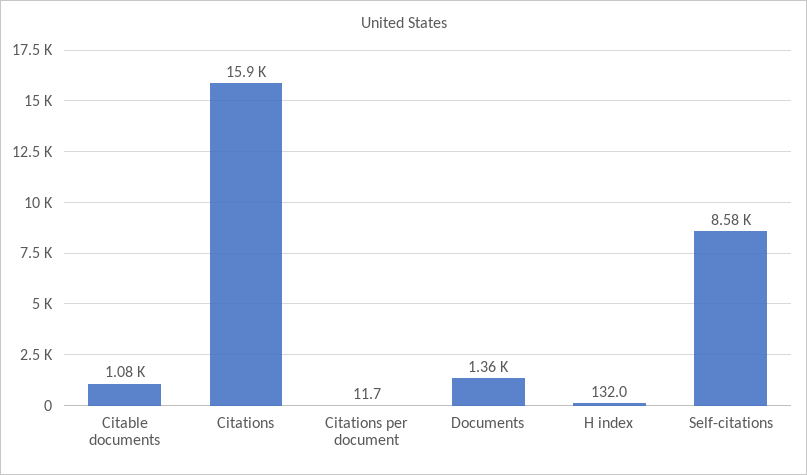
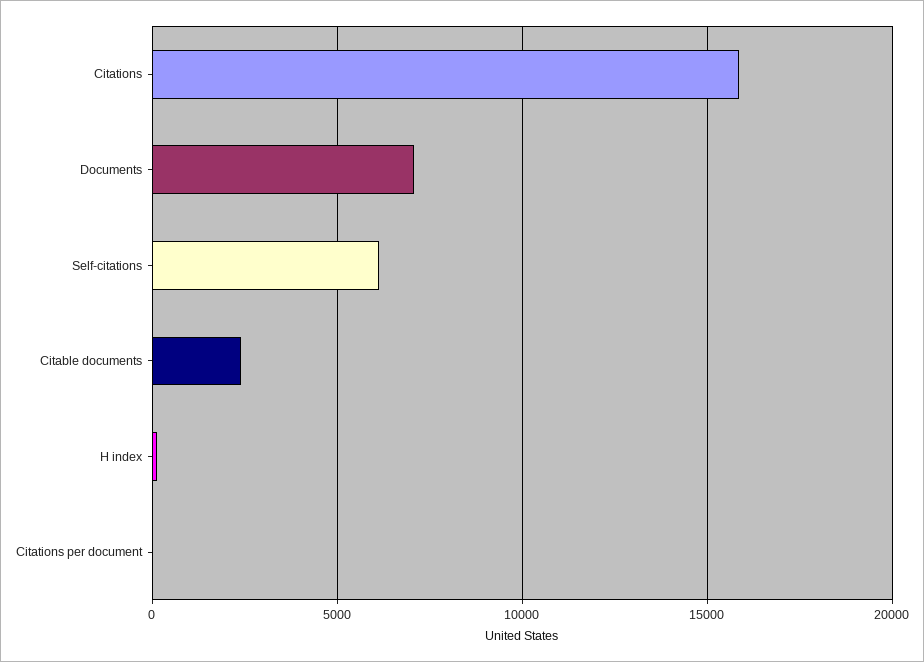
  {
-   "Citable documents": 1080,
+   "Citable documents": 2500,
    "Citations": 15900,
    "Citations per document": 11.7,
-   "Documents": 1360,
+   "Documents": 7000,
    "H index": 132,
-   "Self-citations": 8580
+   "Self-citations": 6000
  }

